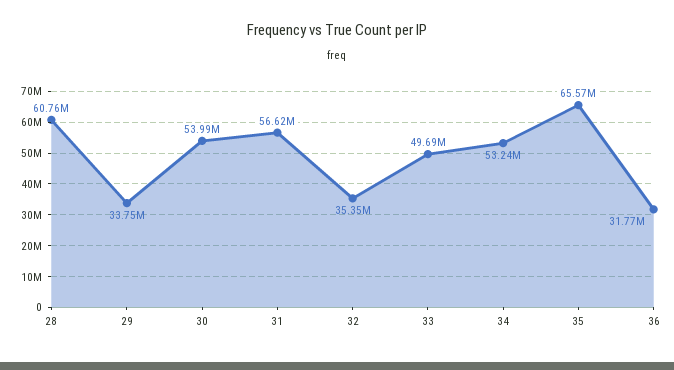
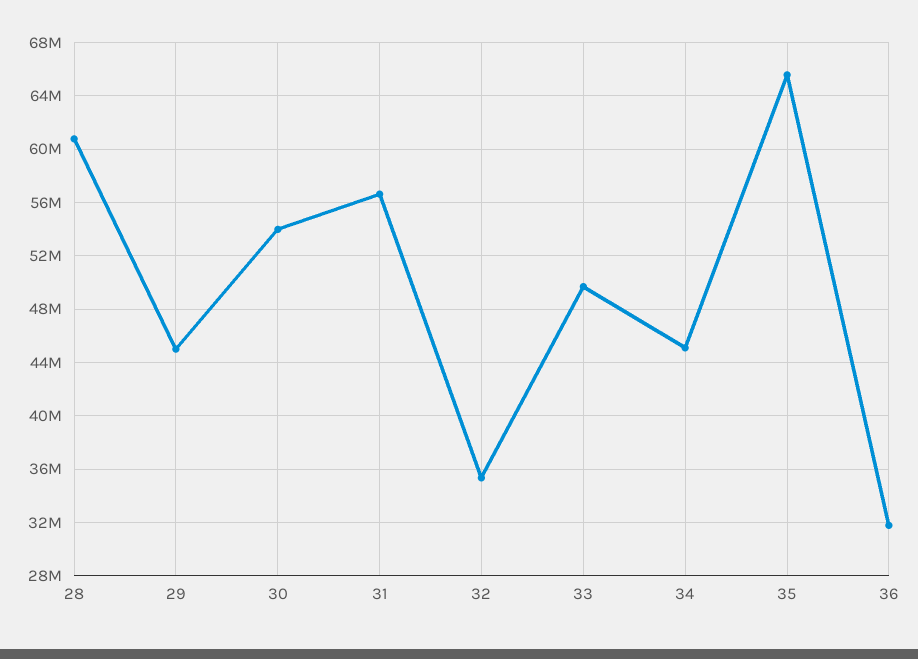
  {
    "28": 60760000,
-   "29": 33750000,
+   "29": 45000000,
    "30": 53990000,
    "31": 56620000,
    "32": 35350000,
    "33": 49690000,
-   "34": 53240000,
+   "34": 45000000,
    "35": 65570000,
    "36": 31770000
  }

